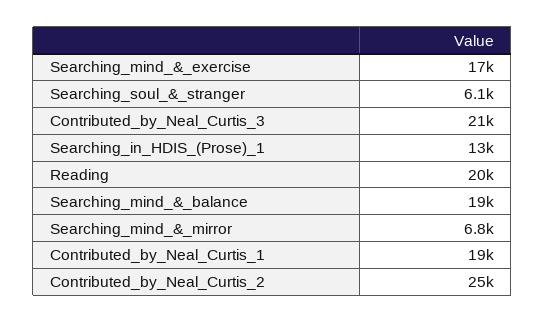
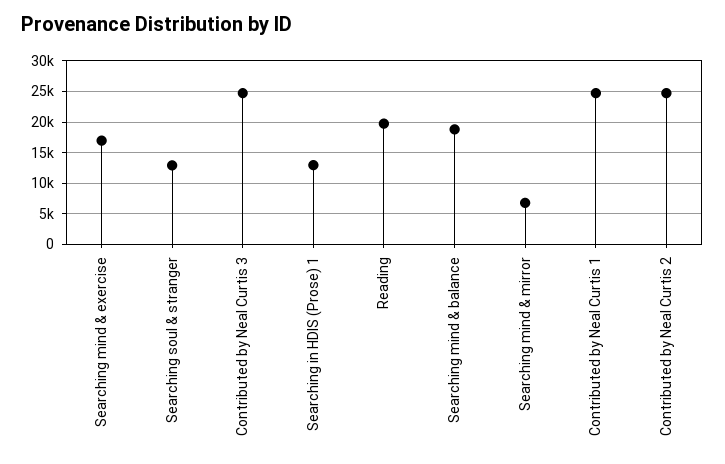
  {
    "Searching_mind_&_exercise": 17000,
-   "Searching_soul_&_stranger": 6100,
+   "Searching_soul_&_stranger": 13000,
-   "Contributed_by_Neal_Curtis_3": 21000,
+   "Contributed_by_Neal_Curtis_3": 25000,
    "Searching_in_HDIS_(Prose)_1": 13000,
    "Reading": 20000,
    "Searching_mind_&_balance": 19000,
    "Searching_mind_&_mirror": 6800,
-   "Contributed_by_Neal_Curtis_1": 19000,
+   "Contributed_by_Neal_Curtis_1": 25000,
    "Contributed_by_Neal_Curtis_2": 25000
  }

